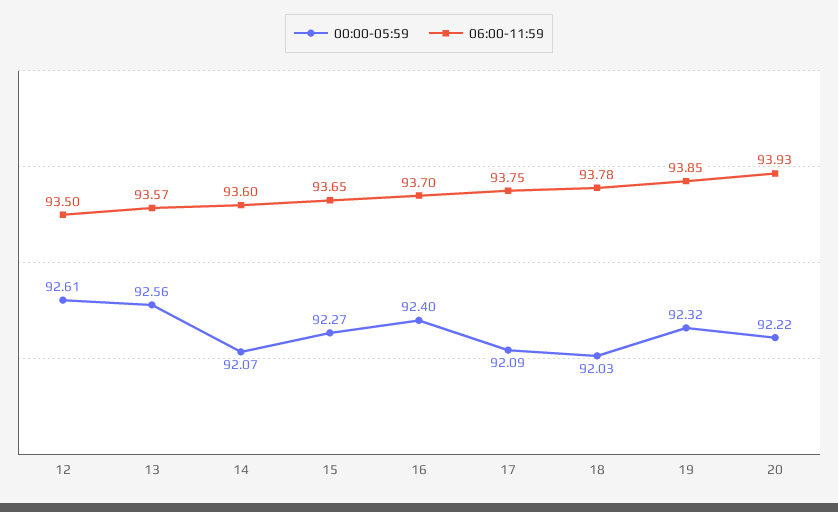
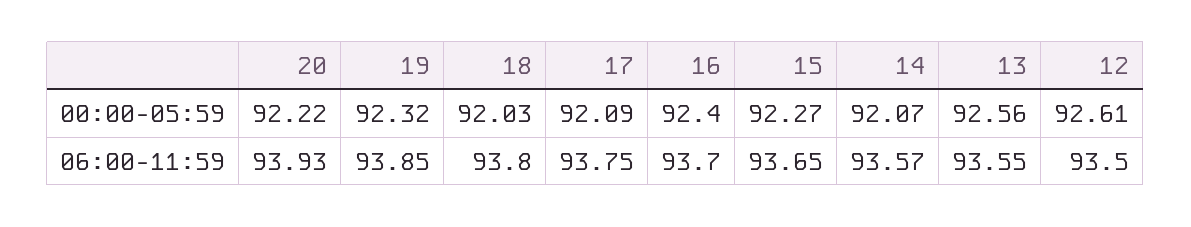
  {
    "00:00-05:59": {
      "12": 92.61,
      "13": 92.56,
      "14": 92.07,
      "15": 92.27,
      "16": 92.4,
      "17": 92.09,
      "18": 92.03,
      "19": 92.32,
      "20": 92.22
    },
    "06:00-11:59": {
      "12": 93.5,
-     "13": 93.57,
+     "13": 93.55,
-     "14": 93.6,
+     "14": 93.57,
      "15": 93.65,
      "16": 93.7,
      "17": 93.75,
-     "18": 93.78,
+     "18": 93.8,
      "19": 93.85,
      "20": 93.93
    }
  }

